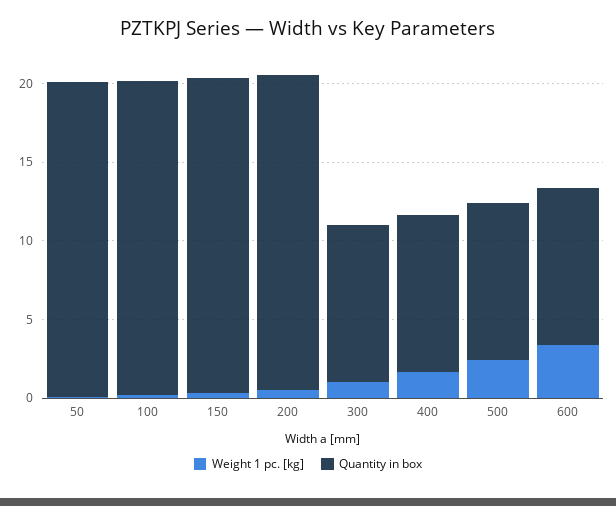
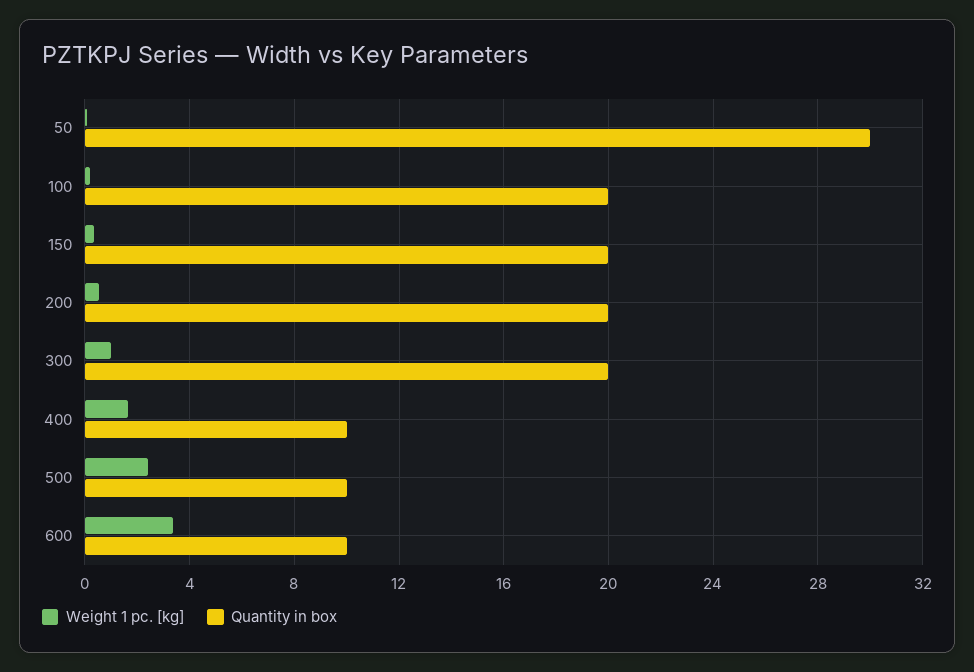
  {
    "Weight 1 pc. [kg]": {
      "50": 0,
      "100": 0,
      "150": 0.5,
      "200": 0.5,
      "300": 1,
      "400": 1.5,
      "500": 2.5,
      "600": 3.5
    },
    "Quantity in box": {
-     "50": 20,
+     "50": 30,
      "100": 20,
      "150": 20,
      "200": 20,
-     "300": 10,
+     "300": 20,
      "400": 10,
      "500": 10,
      "600": 10
    }
  }

